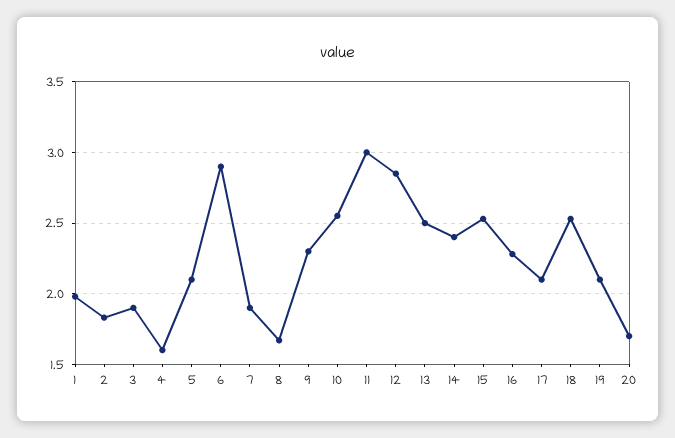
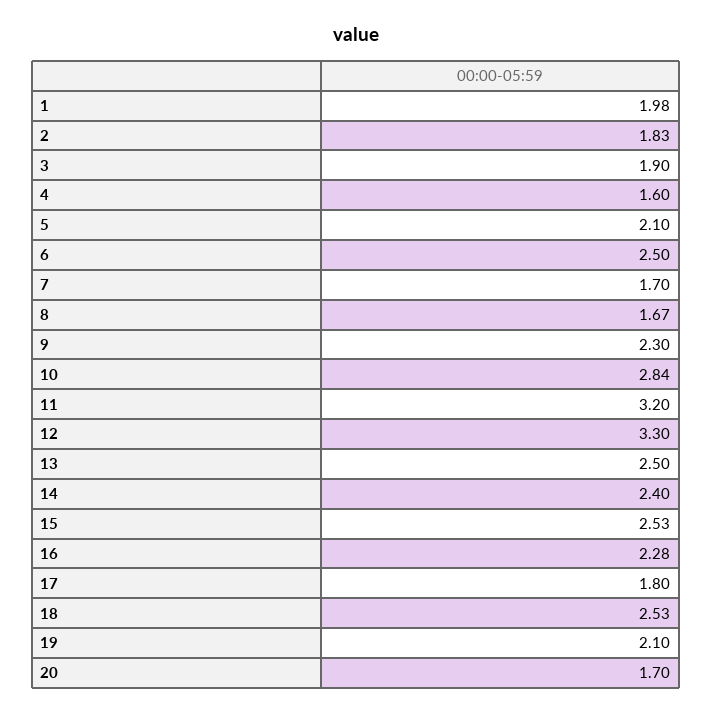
  {
    "1": 1.98,
    "2": 1.83,
    "3": 1.9,
    "4": 1.6,
    "5": 2.1,
-   "6": 2.9,
+   "6": 2.5,
-   "7": 1.9,
+   "7": 1.7,
    "8": 1.67,
    "9": 2.3,
-   "10": 2.55,
+   "10": 2.84,
-   "11": 3,
+   "11": 3.2,
-   "12": 2.85,
+   "12": 3.3,
    "13": 2.5,
    "14": 2.4,
    "15": 2.53,
    "16": 2.28,
-   "17": 2.1,
+   "17": 1.8,
    "18": 2.53,
    "19": 2.1,
    "20": 1.7
  }

